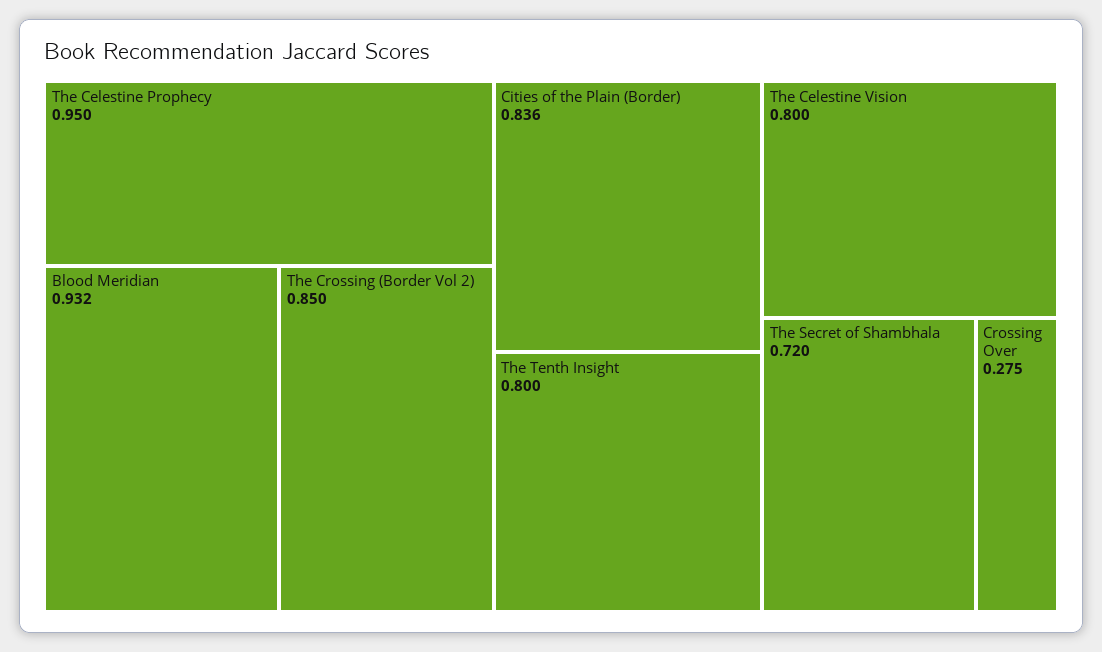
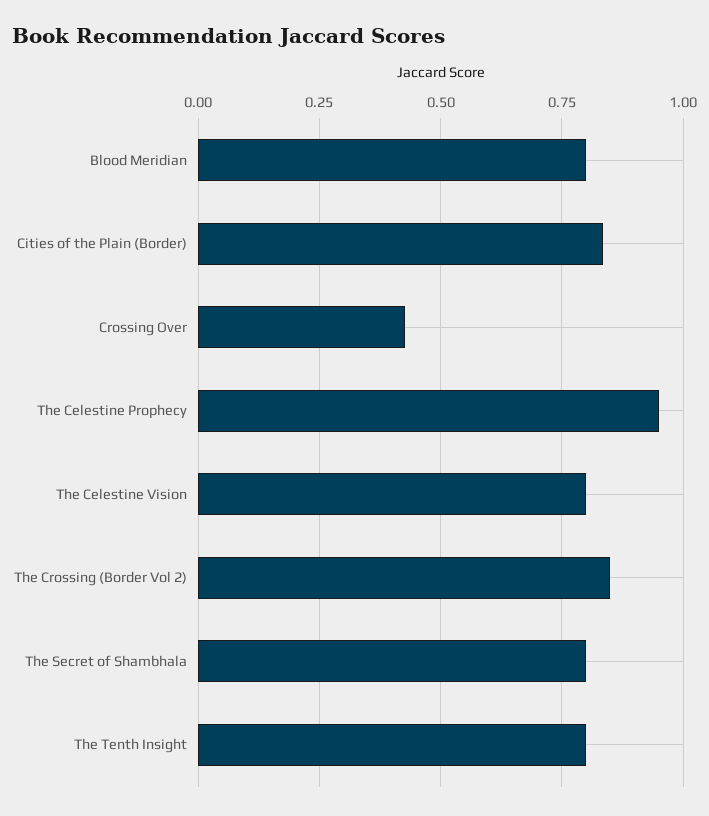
  {
    "The Celestine Prophecy": 0.95,
-   "Blood Meridian": 0.932,
+   "Blood Meridian": 0.8,
    "The Crossing (Border Vol 2)": 0.85,
    "Cities of the Plain (Border)": 0.836,
    "The Tenth Insight": 0.8,
    "The Celestine Vision": 0.8,
-   "The Secret of Shambhala": 0.72,
+   "The Secret of Shambhala": 0.8,
-   "Crossing Over": 0.275
+   "Crossing Over": 0.425
  }

